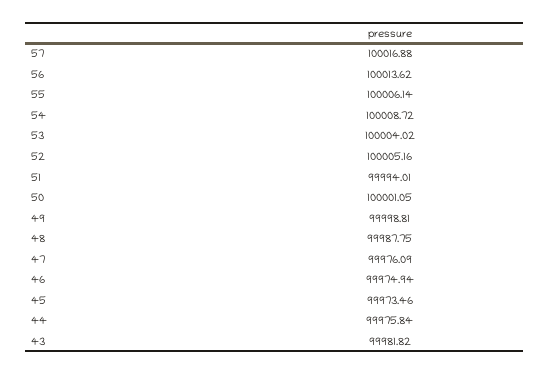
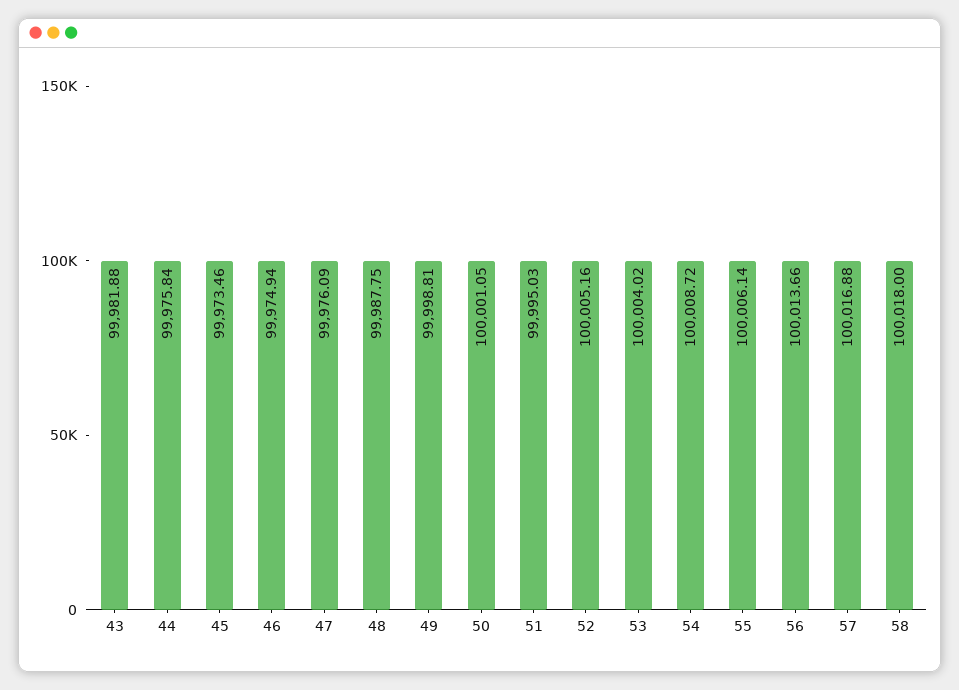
  {
    "57": 100016.88,
-   "56": 100013.62,
+   "56": 100013.66,
    "55": 100006.14,
    "54": 100008.72,
    "53": 100004.02,
    "52": 100005.16,
-   "51": 99994.01,
+   "51": 99995.03,
    "50": 100001.05,
    "49": 99998.81,
    "48": 99987.75,
    "47": 99976.09,
    "46": 99974.94,
    "45": 99973.46,
    "44": 99975.84,
-   "43": 99981.82
+   "43": 99981.88,
+   "58": 100018
  }

